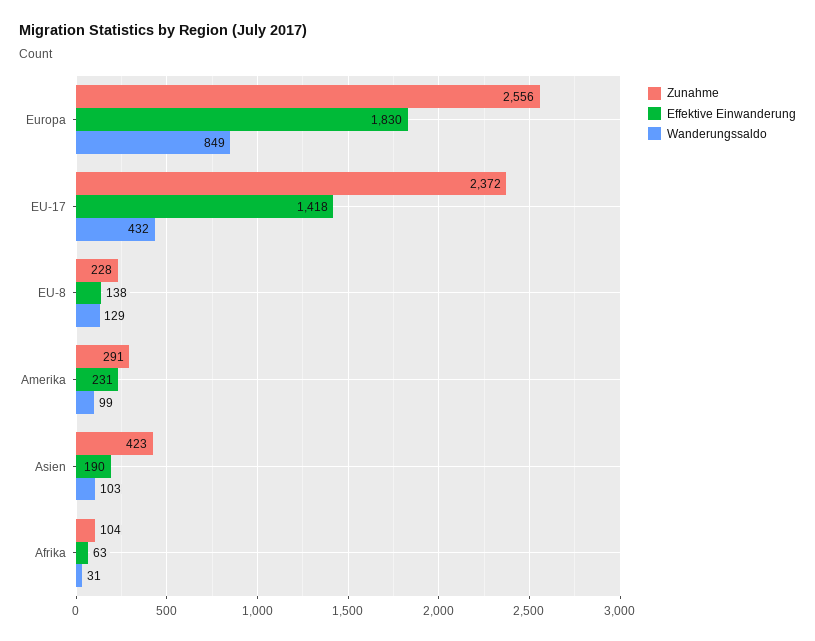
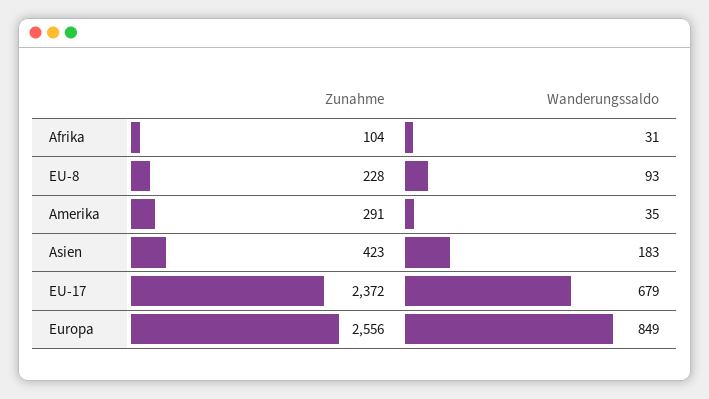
  {
    "Zunahme": {
      "Europa": 2556,
      "EU-17": 2372,
      "EU-8": 228,
      "Amerika": 291,
      "Asien": 423,
      "Afrika": 104
    },
-   "Effektive Einwanderung": {
-     "Europa": 1830,
-     "EU-17": 1418,
-     "EU-8": 138,
-     "Amerika": 231,
-     "Asien": 190,
-     "Afrika": 63
-   },
    "Wanderungssaldo": {
      "Europa": 849,
-     "EU-17": 432,
+     "EU-17": 679,
-     "EU-8": 129,
+     "EU-8": 93,
-     "Amerika": 99,
+     "Amerika": 35,
-     "Asien": 103,
+     "Asien": 183,
      "Afrika": 31
    }
  }

